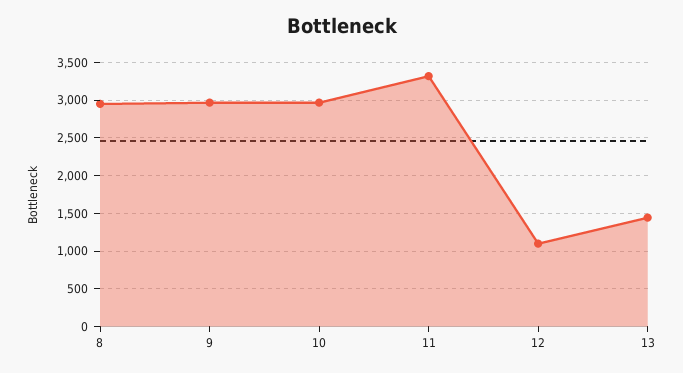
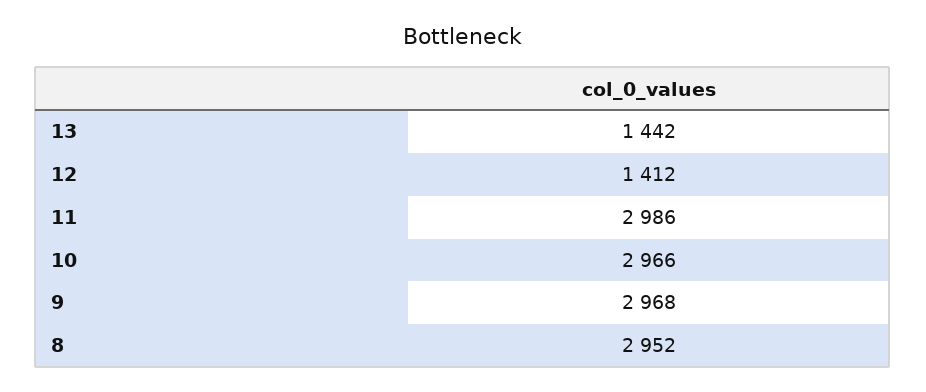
  {
    "8": 2952,
    "9": 2968,
    "10": 2966,
-   "11": 3300,
+   "11": 2986,
-   "12": 1100,
+   "12": 1412,
    "13": 1442
  }

